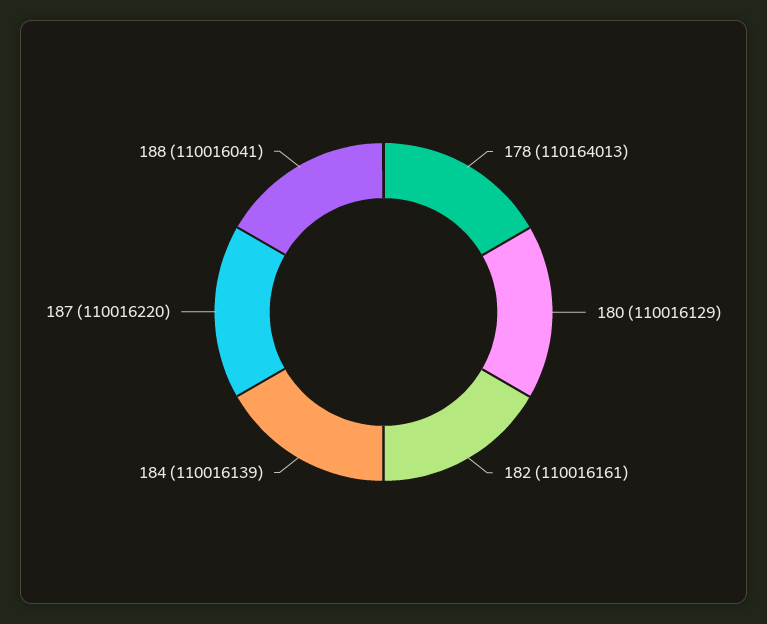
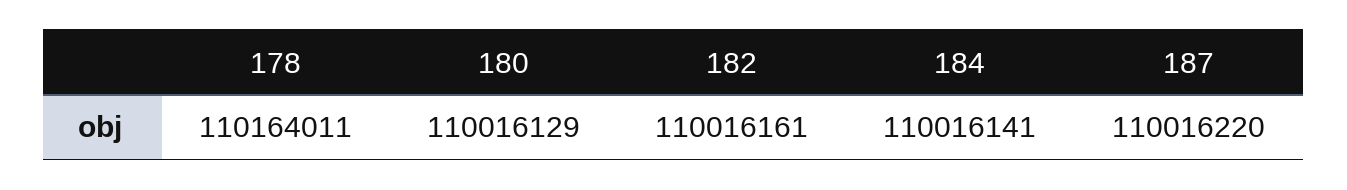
  {
-   "178": 110164013,
+   "178": 110164011,
    "180": 110016129,
    "182": 110016161,
-   "184": 110016139,
+   "184": 110016141,
-   "187": 110016220,
+   "187": 110016220
-   "188": 110016041
  }

